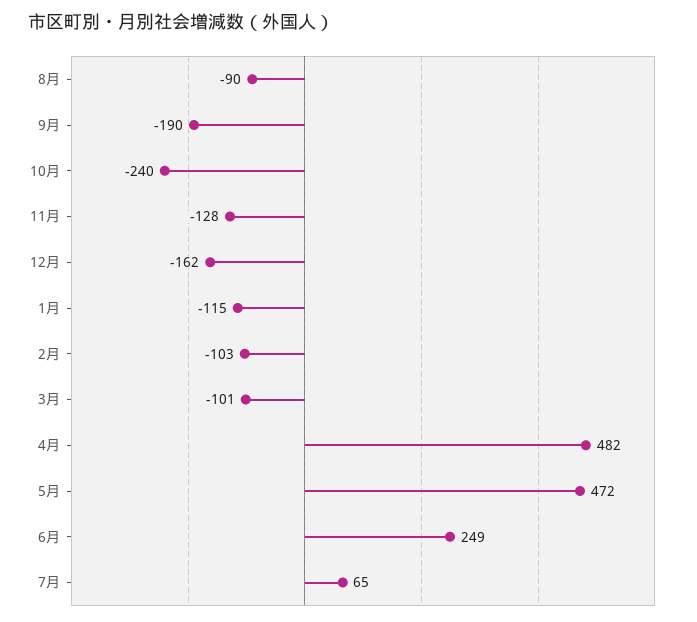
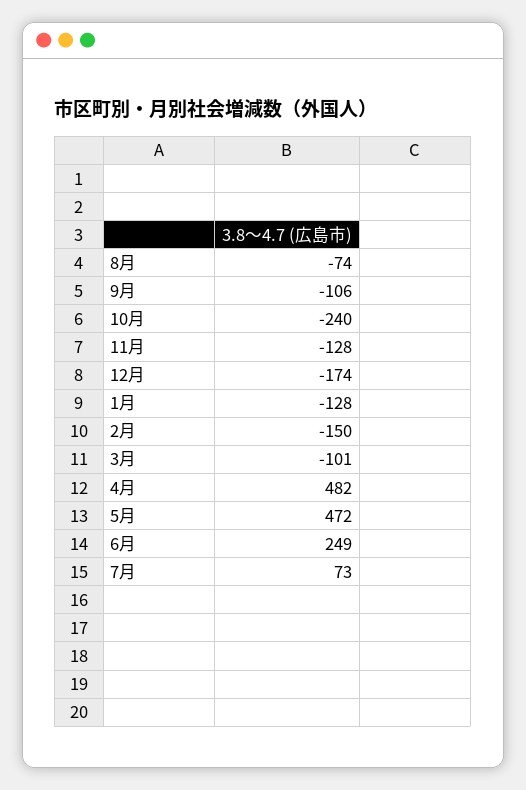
  {
-   "8月": -90,
+   "8月": -74,
-   "9月": -190,
+   "9月": -106,
    "10月": -240,
    "11月": -128,
-   "12月": -162,
+   "12月": -174,
-   "1月": -115,
+   "1月": -128,
-   "2月": -103,
+   "2月": -150,
    "3月": -101,
    "4月": 482,
    "5月": 472,
    "6月": 249,
-   "7月": 65
+   "7月": 73
  }

